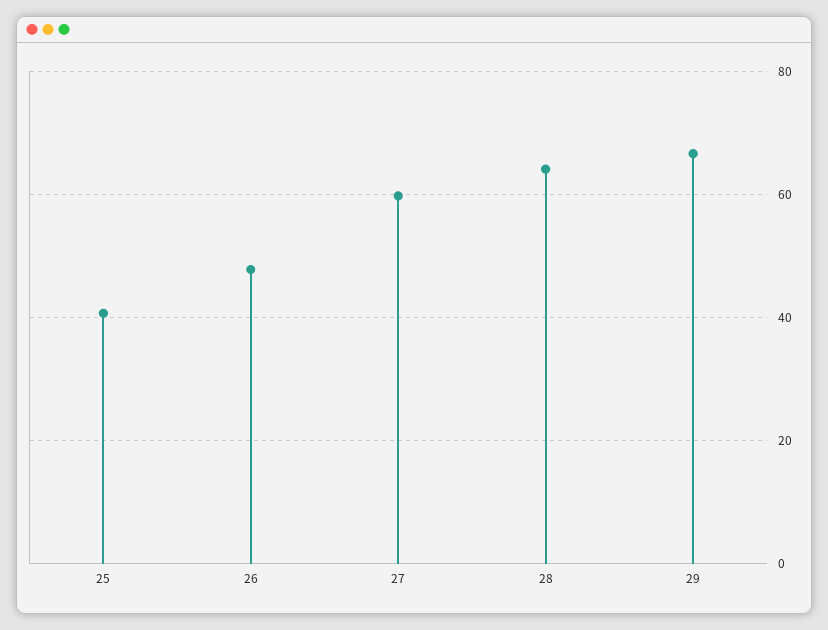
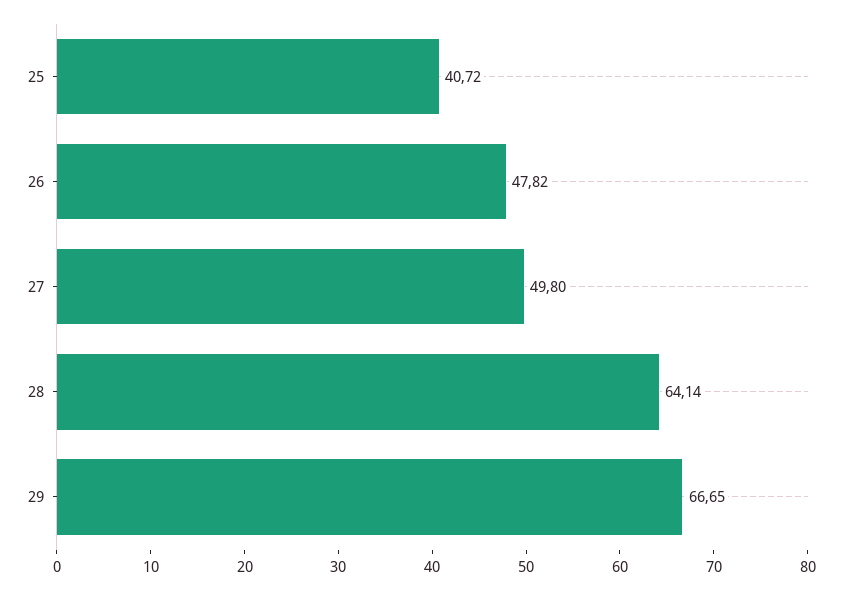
  {
    "25": 40.72,
    "26": 47.82,
-   "27": 60,
+   "27": 49.8,
    "28": 64.14,
    "29": 66.65
  }

